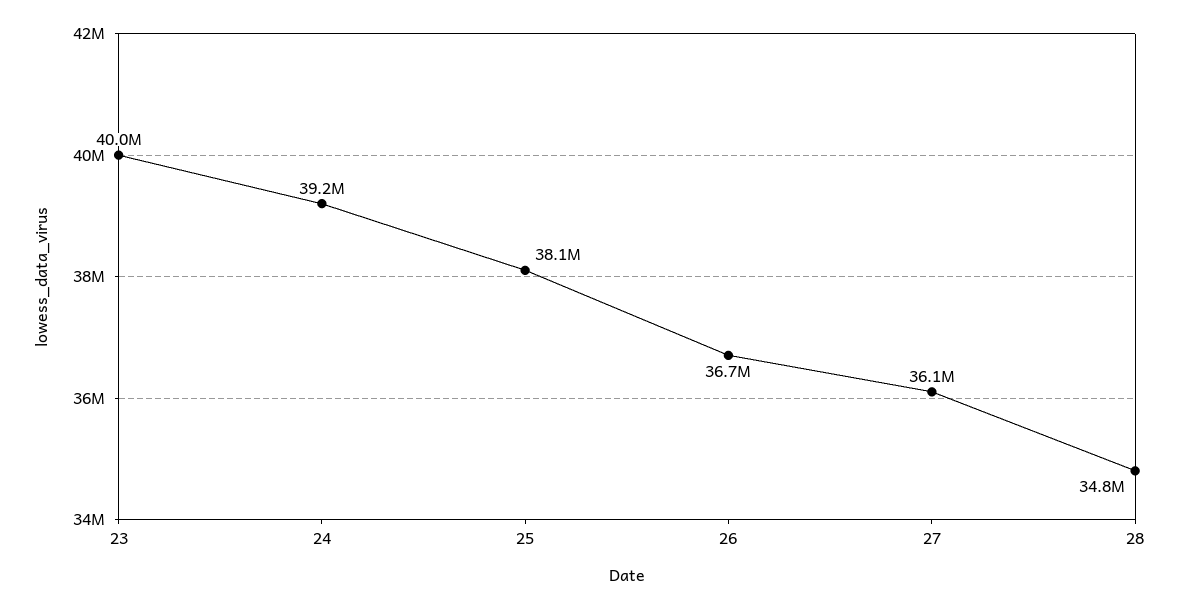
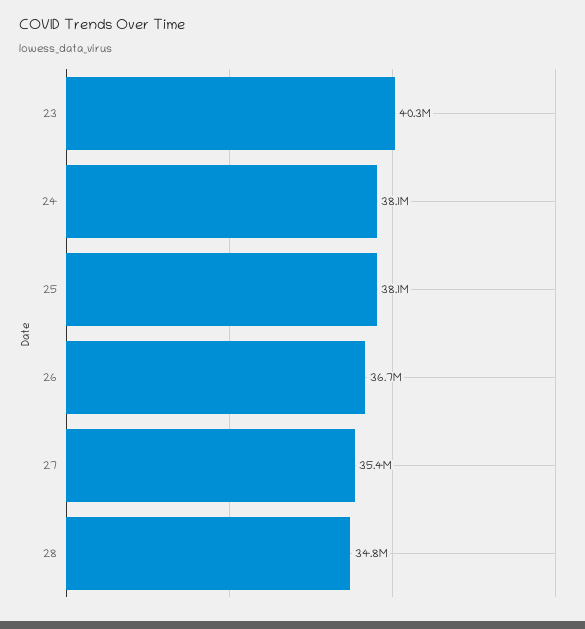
  {
-   "23": 40000000,
+   "23": 40300000,
-   "24": 39200000,
+   "24": 38100000,
    "25": 38100000,
    "26": 36700000,
-   "27": 36100000,
+   "27": 35400000,
    "28": 34800000
  }

